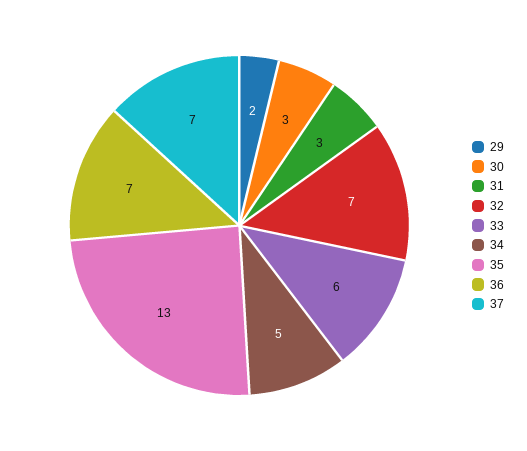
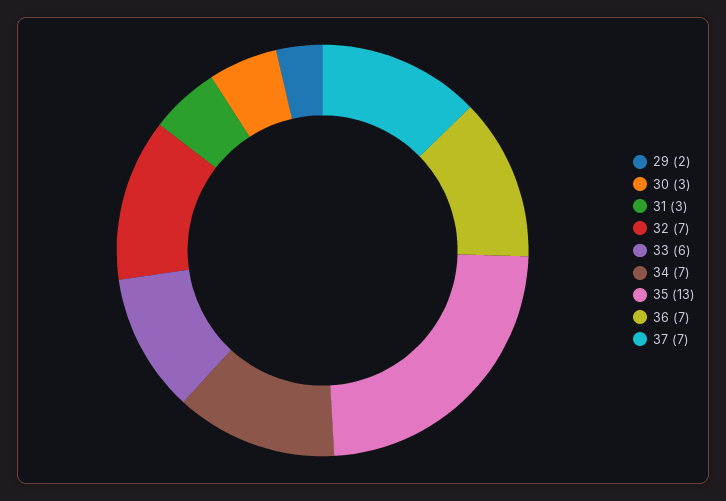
  {
    "29": 2,
    "30": 3,
    "31": 3,
    "32": 7,
    "33": 6,
-   "34": 5,
+   "34": 7,
    "35": 13,
    "36": 7,
    "37": 7
  }

